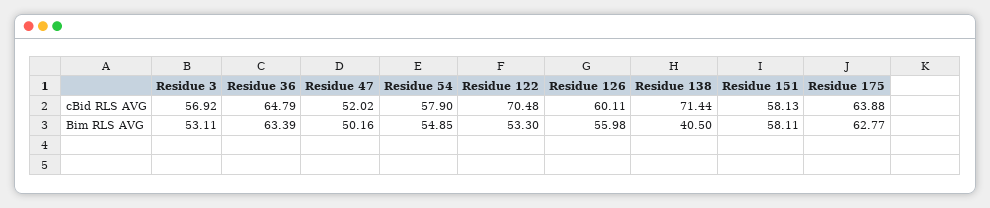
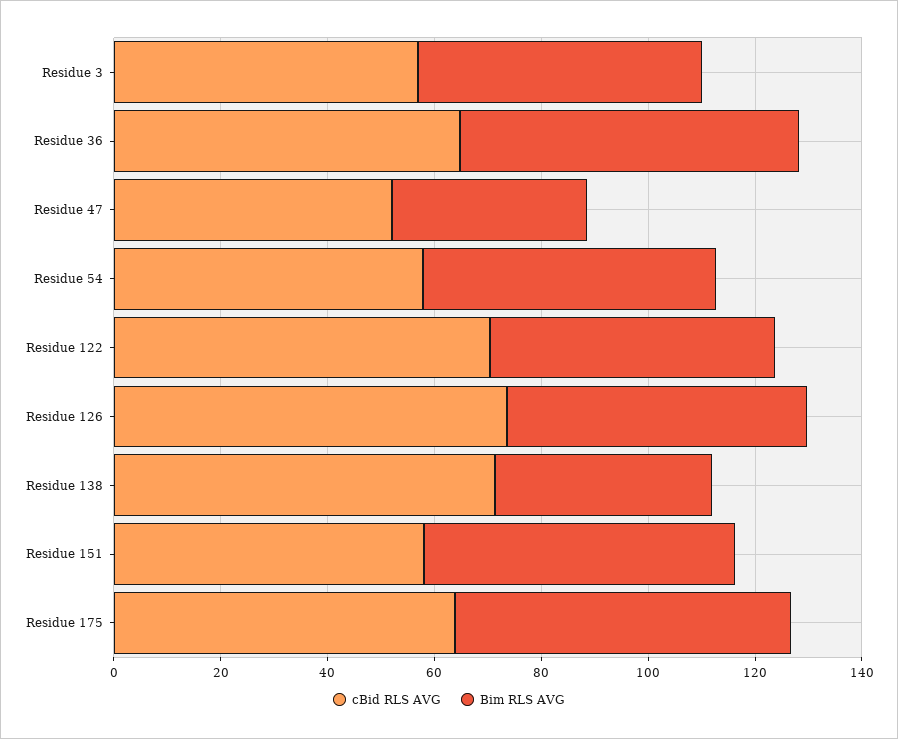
  {
    "cBid RLS AVG": {
      "Residue 3": 56.92,
      "Residue 36": 64.79,
      "Residue 47": 52.02,
      "Residue 54": 57.9,
      "Residue 122": 70.48,
-     "Residue 126": 60.11,
+     "Residue 126": 75,
      "Residue 138": 71.44,
      "Residue 151": 58.13,
      "Residue 175": 63.88
    },
    "Bim RLS AVG": {
      "Residue 3": 53.11,
      "Residue 36": 63.39,
-     "Residue 47": 50.16,
+     "Residue 47": 35,
      "Residue 54": 54.85,
      "Residue 122": 53.3,
      "Residue 126": 55.98,
      "Residue 138": 40.5,
      "Residue 151": 58.11,
      "Residue 175": 62.77
    }
  }

